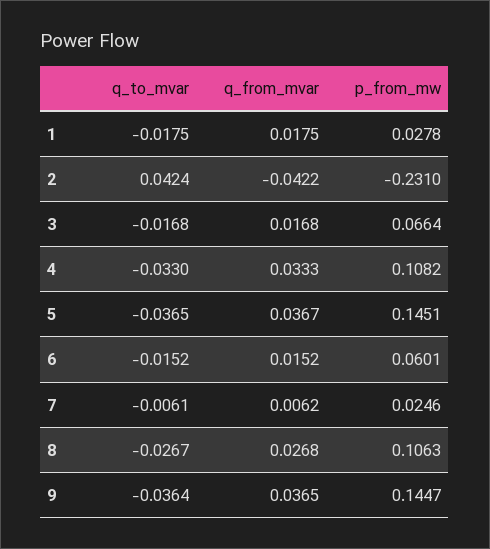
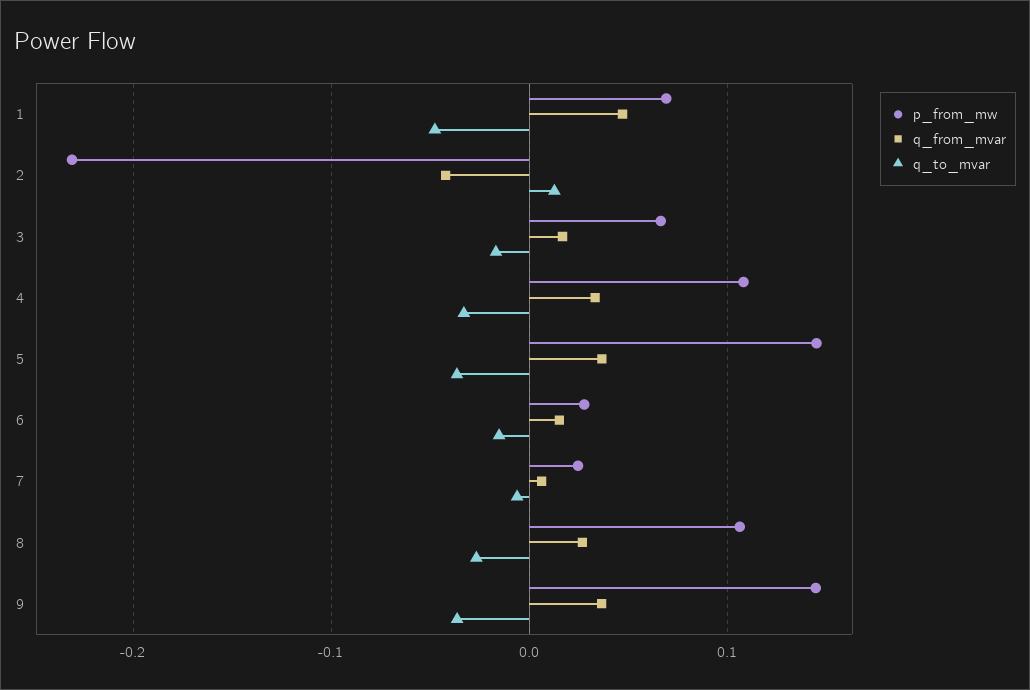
  {
    "q_to_mvar": {
-     "1": -0.0175,
+     "1": -0.05,
-     "2": 0.0424,
+     "2": 0.01,
      "3": -0.0168,
      "4": -0.033,
      "5": -0.0365,
      "6": -0.0152,
      "7": -0.0061,
      "8": -0.0267,
      "9": -0.0364
    },
    "q_from_mvar": {
-     "1": 0.0175,
+     "1": 0.05,
      "2": -0.0422,
      "3": 0.0168,
      "4": 0.0333,
      "5": 0.0367,
      "6": 0.0152,
      "7": 0.0062,
      "8": 0.0268,
      "9": 0.0365
    },
    "p_from_mw": {
-     "1": 0.0278,
+     "1": 0.07,
      "2": -0.231,
      "3": 0.0664,
      "4": 0.1082,
      "5": 0.1451,
-     "6": 0.0601,
+     "6": 0.03,
      "7": 0.0246,
      "8": 0.1063,
      "9": 0.1447
    }
  }

